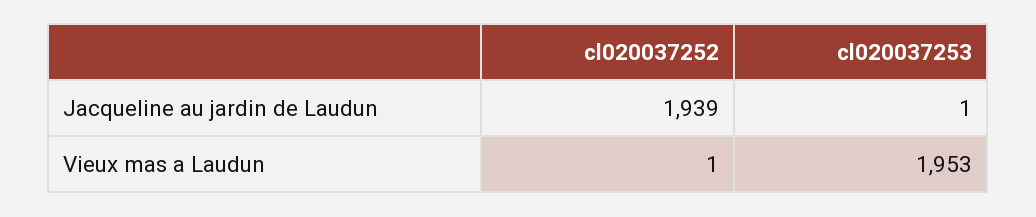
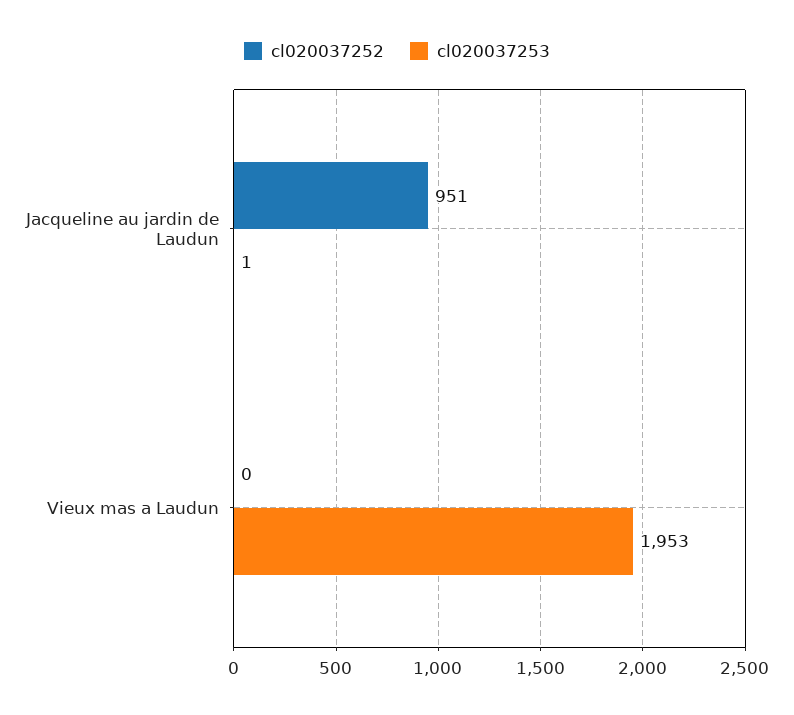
  {
    "cl020037252": {
-     "Jacqueline au jardin de Laudun": 1939,
+     "Jacqueline au jardin de Laudun": 951,
-     "Vieux mas a Laudun": 1
+     "Vieux mas a Laudun": 0
    },
    "cl020037253": {
      "Jacqueline au jardin de Laudun": 1,
      "Vieux mas a Laudun": 1953
    }
  }

